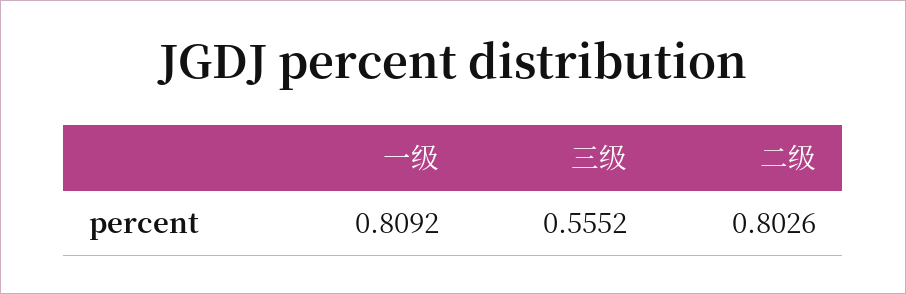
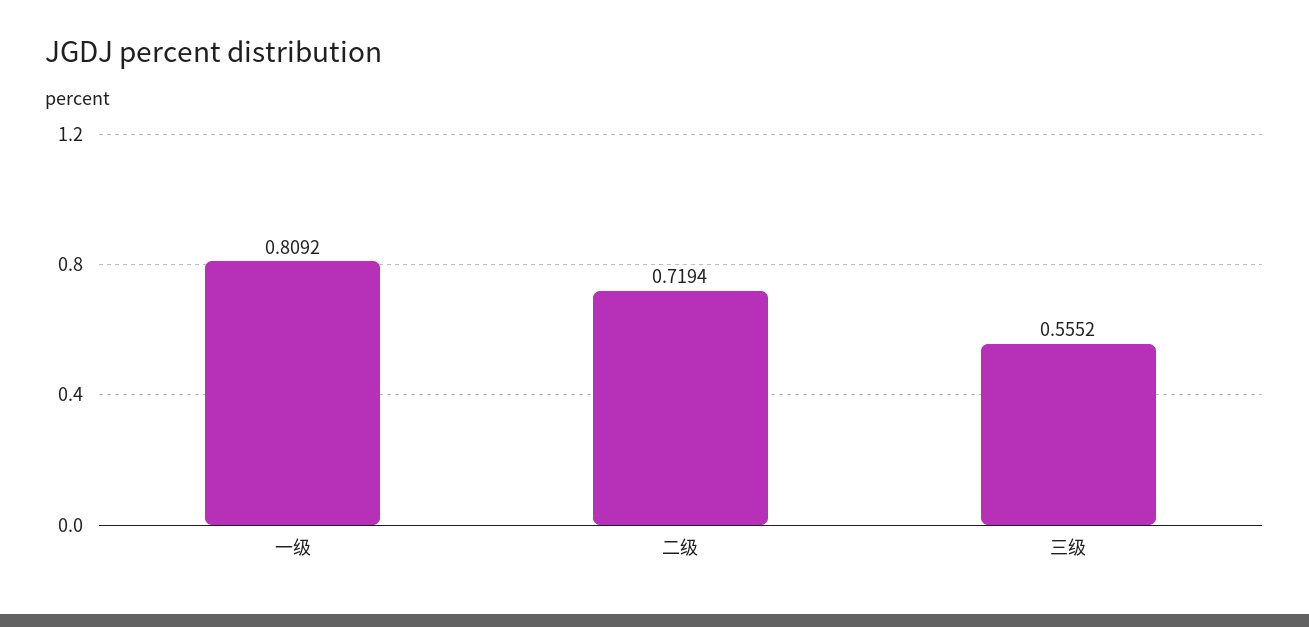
  {
    "一级": 0.8092,
    "三级": 0.5552,
-   "二级": 0.8026
+   "二级": 0.7194
  }

